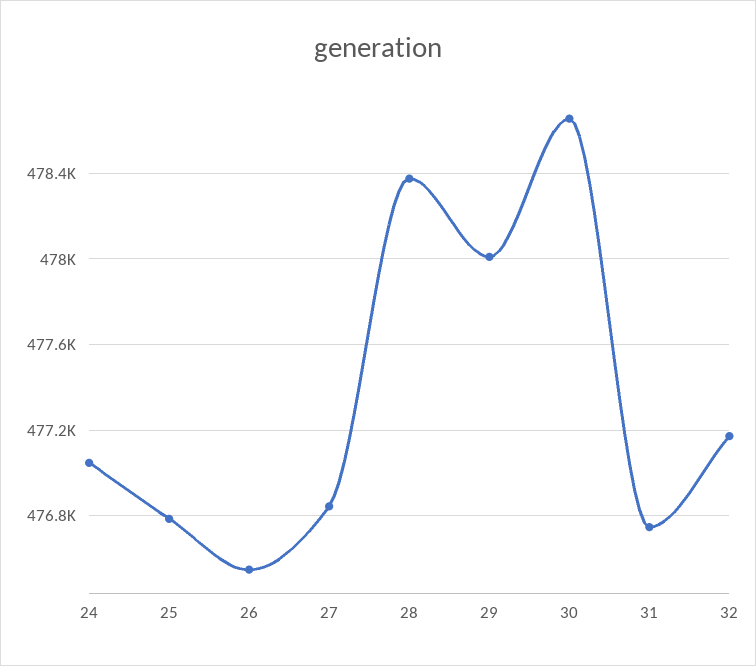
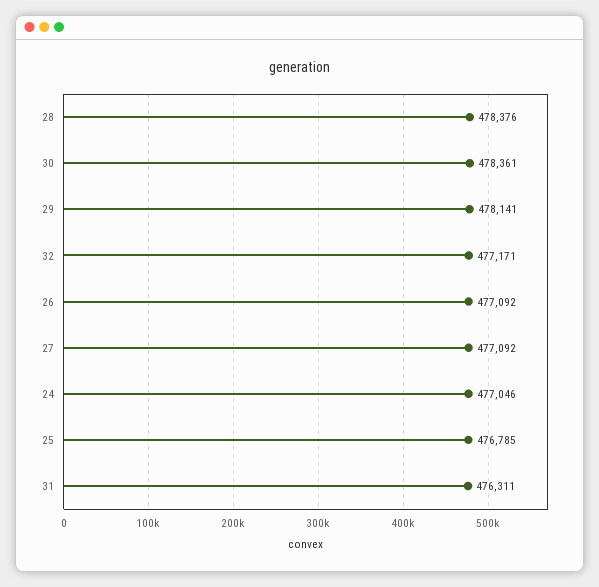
  {
    "24": 477046,
    "25": 476785,
-   "26": 476550,
+   "26": 477092,
-   "27": 476850,
+   "27": 477092,
    "28": 478376,
-   "29": 478000,
+   "29": 478141,
-   "30": 478650,
+   "30": 478361,
-   "31": 476750,
+   "31": 476311,
    "32": 477171
  }

